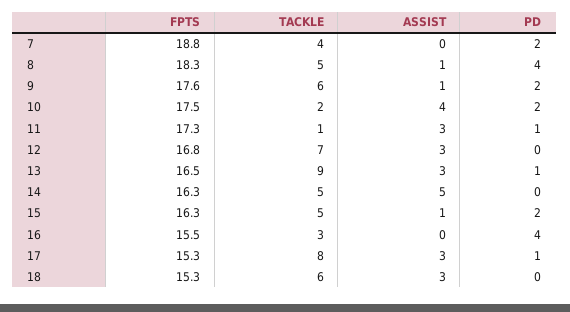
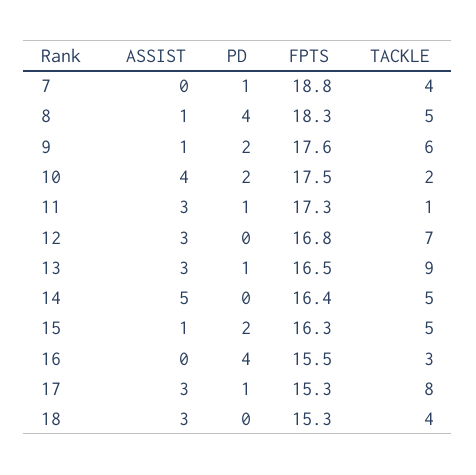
  {
    "FPTS": {
      "7": 18.8,
      "8": 18.3,
      "9": 17.6,
      "10": 17.5,
      "11": 17.3,
      "12": 16.8,
      "13": 16.5,
-     "14": 16.3,
+     "14": 16.4,
      "15": 16.3,
      "16": 15.5,
      "17": 15.3,
      "18": 15.3
    },
    "TACKLE": {
      "7": 4,
      "8": 5,
      "9": 6,
      "10": 2,
      "11": 1,
      "12": 7,
      "13": 9,
      "14": 5,
      "15": 5,
      "16": 3,
      "17": 8,
-     "18": 6
+     "18": 4
    },
    "ASSIST": {
      "7": 0,
      "8": 1,
      "9": 1,
      "10": 4,
      "11": 3,
      "12": 3,
      "13": 3,
      "14": 5,
      "15": 1,
      "16": 0,
      "17": 3,
      "18": 3
    },
    "PD": {
-     "7": 2,
+     "7": 1,
      "8": 4,
      "9": 2,
      "10": 2,
      "11": 1,
      "12": 0,
      "13": 1,
      "14": 0,
      "15": 2,
      "16": 4,
      "17": 1,
      "18": 0
    }
  }

